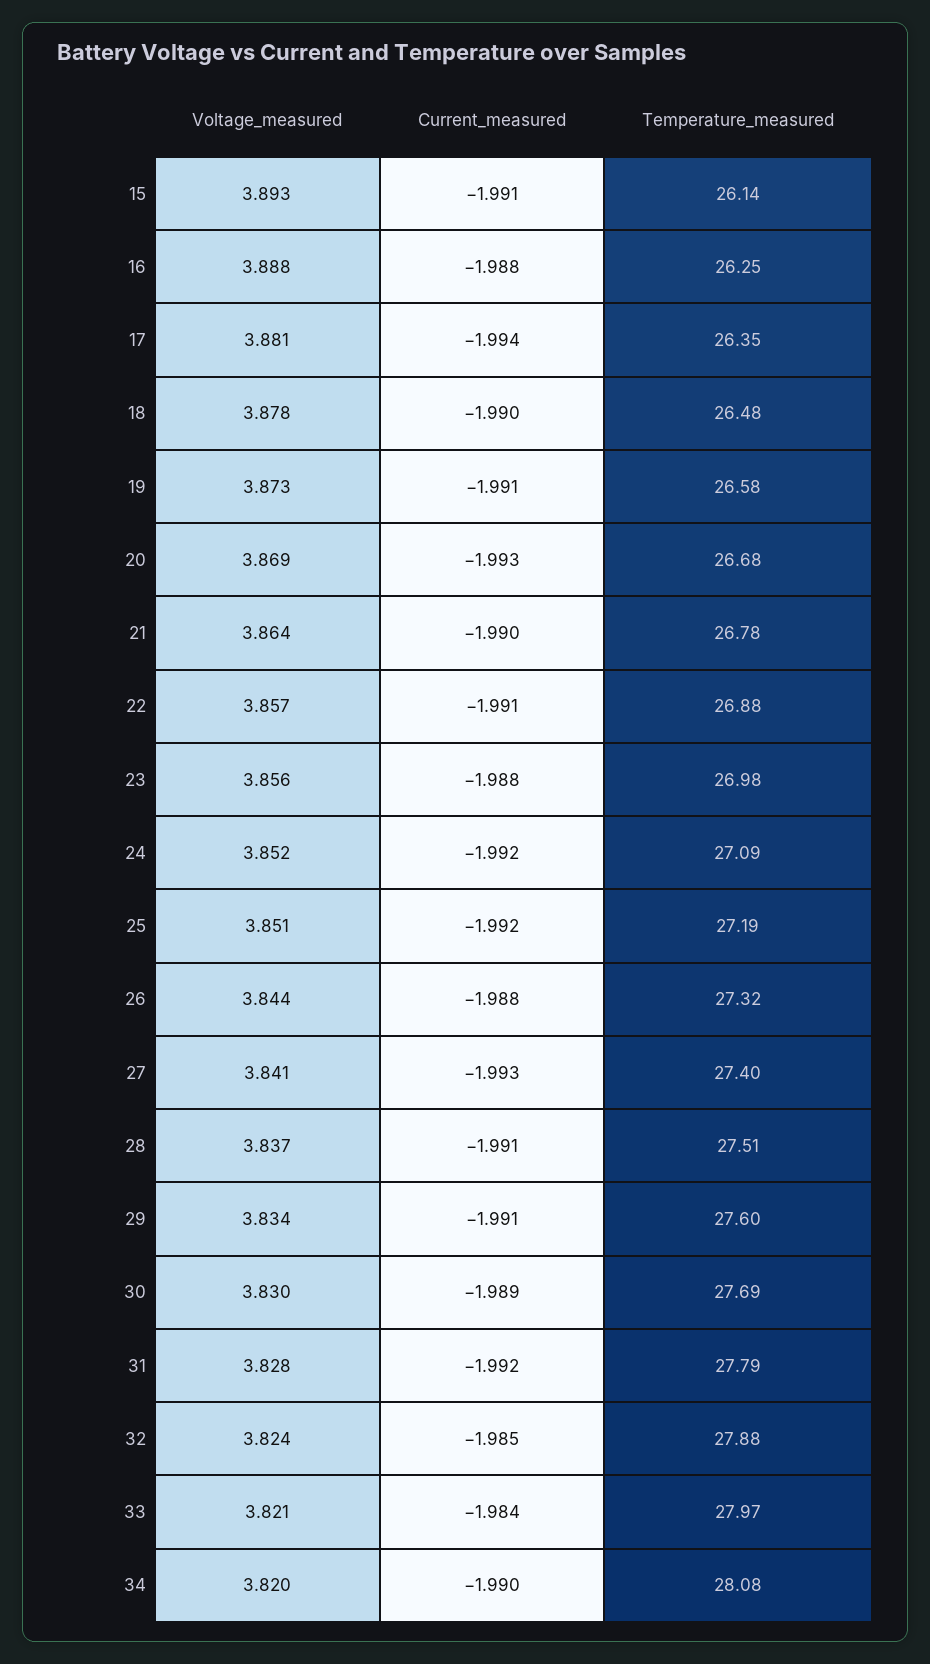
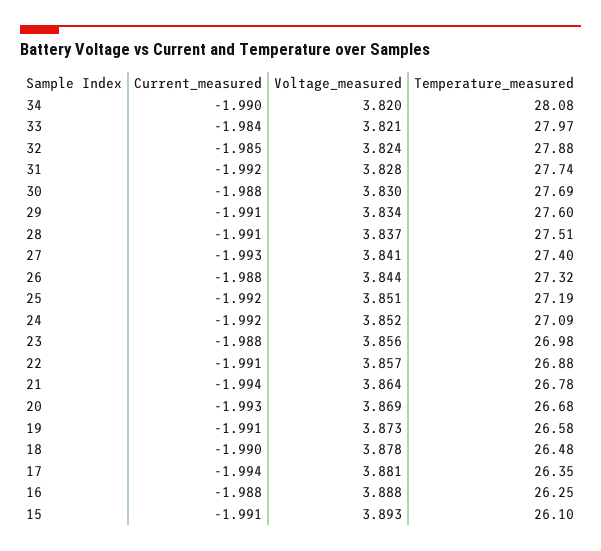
  {
    "Voltage_measured": {
      "15": 3.893,
      "16": 3.888,
      "17": 3.881,
      "18": 3.878,
      "19": 3.873,
      "20": 3.869,
      "21": 3.864,
      "22": 3.857,
      "23": 3.856,
      "24": 3.852,
      "25": 3.851,
      "26": 3.844,
      "27": 3.841,
      "28": 3.837,
      "29": 3.834,
      "30": 3.83,
      "31": 3.828,
      "32": 3.824,
      "33": 3.821,
      "34": 3.82
    },
    "Current_measured": {
      "15": -1.991,
      "16": -1.988,
      "17": -1.994,
      "18": -1.99,
      "19": -1.991,
      "20": -1.993,
-     "21": -1.99,
+     "21": -1.994,
      "22": -1.991,
      "23": -1.988,
      "24": -1.992,
      "25": -1.992,
      "26": -1.988,
      "27": -1.993,
      "28": -1.991,
      "29": -1.991,
-     "30": -1.989,
+     "30": -1.988,
      "31": -1.992,
      "32": -1.985,
      "33": -1.984,
      "34": -1.99
    },
    "Temperature_measured": {
-     "15": 26.14,
+     "15": 26.1,
      "16": 26.25,
      "17": 26.35,
      "18": 26.48,
      "19": 26.58,
      "20": 26.68,
      "21": 26.78,
      "22": 26.88,
      "23": 26.98,
      "24": 27.09,
      "25": 27.19,
      "26": 27.32,
      "27": 27.4,
      "28": 27.51,
      "29": 27.6,
      "30": 27.69,
-     "31": 27.79,
+     "31": 27.74,
      "32": 27.88,
      "33": 27.97,
      "34": 28.08
    }
  }

